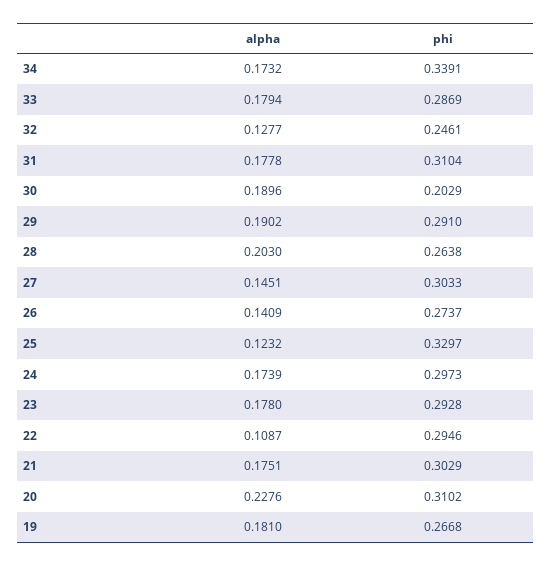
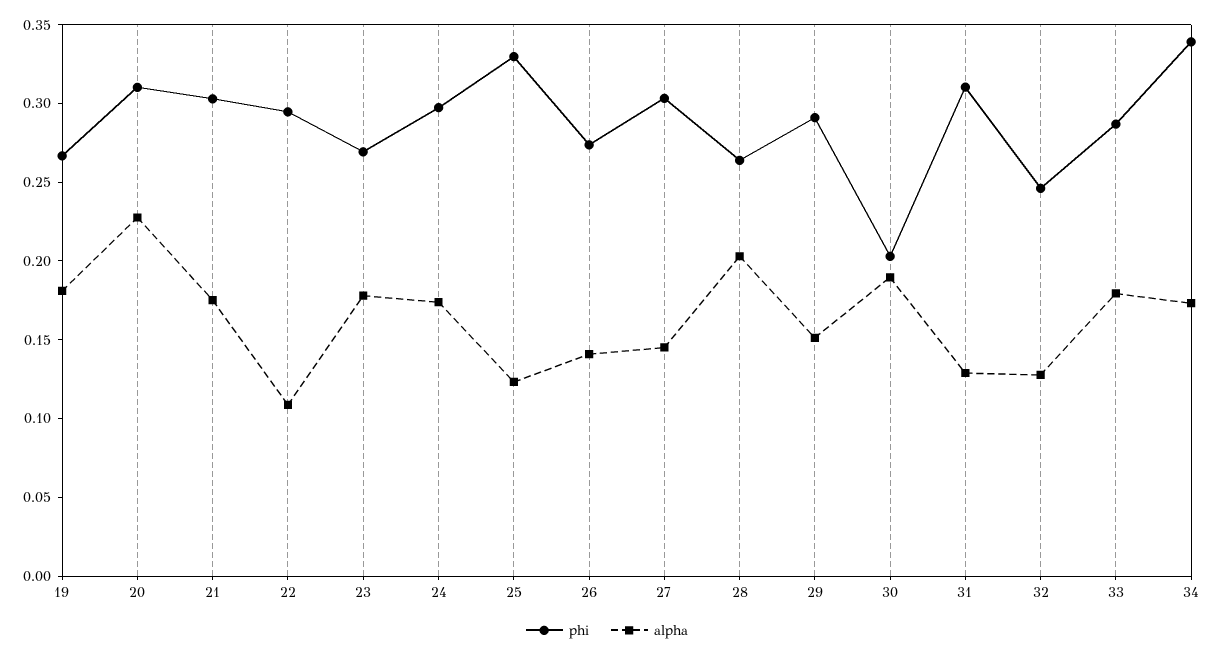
  {
    "alpha": {
      "34": 0.1732,
      "33": 0.1794,
      "32": 0.1277,
-     "31": 0.1778,
+     "31": 0.13,
      "30": 0.1896,
-     "29": 0.1902,
+     "29": 0.15,
      "28": 0.203,
      "27": 0.1451,
      "26": 0.1409,
      "25": 0.1232,
      "24": 0.1739,
      "23": 0.178,
      "22": 0.1087,
      "21": 0.1751,
      "20": 0.2276,
      "19": 0.181
    },
    "phi": {
      "34": 0.3391,
      "33": 0.2869,
      "32": 0.2461,
      "31": 0.3104,
      "30": 0.2029,
      "29": 0.291,
      "28": 0.2638,
      "27": 0.3033,
      "26": 0.2737,
      "25": 0.3297,
      "24": 0.2973,
-     "23": 0.2928,
+     "23": 0.27,
      "22": 0.2946,
      "21": 0.3029,
      "20": 0.3102,
      "19": 0.2668
    }
  }

